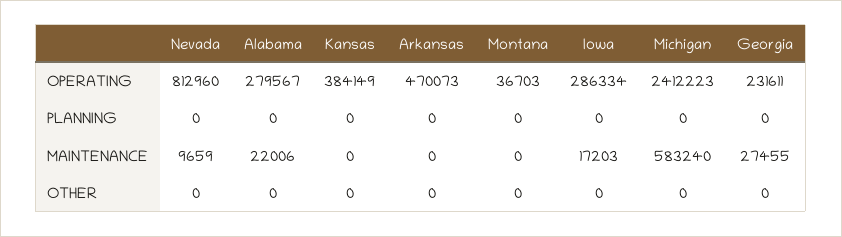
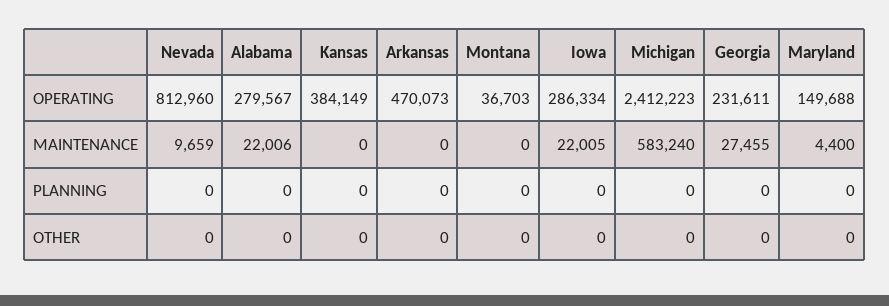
  {
    "Nevada": {
      "OPERATING": 812960,
      "PLANNING": 0,
      "MAINTENANCE": 9659,
      "OTHER": 0
    },
    "Alabama": {
      "OPERATING": 279567,
      "PLANNING": 0,
      "MAINTENANCE": 22006,
      "OTHER": 0
    },
    "Kansas": {
      "OPERATING": 384149,
      "PLANNING": 0,
      "MAINTENANCE": 0,
      "OTHER": 0
    },
    "Arkansas": {
      "OPERATING": 470073,
      "PLANNING": 0,
      "MAINTENANCE": 0,
      "OTHER": 0
    },
    "Montana": {
      "OPERATING": 36703,
      "PLANNING": 0,
      "MAINTENANCE": 0,
      "OTHER": 0
    },
    "Iowa": {
      "OPERATING": 286334,
      "PLANNING": 0,
-     "MAINTENANCE": 17203,
+     "MAINTENANCE": 22005,
      "OTHER": 0
    },
    "Michigan": {
      "OPERATING": 2412223,
      "PLANNING": 0,
      "MAINTENANCE": 583240,
      "OTHER": 0
    },
    "Georgia": {
      "OPERATING": 231611,
      "PLANNING": 0,
      "MAINTENANCE": 27455,
      "OTHER": 0
-   }
+   },
+   "Maryland": {
+     "OPERATING": 149688,
+     "MAINTENANCE": 4400,
+     "PLANNING": 0,
+     "OTHER": 0
+   }
  }

